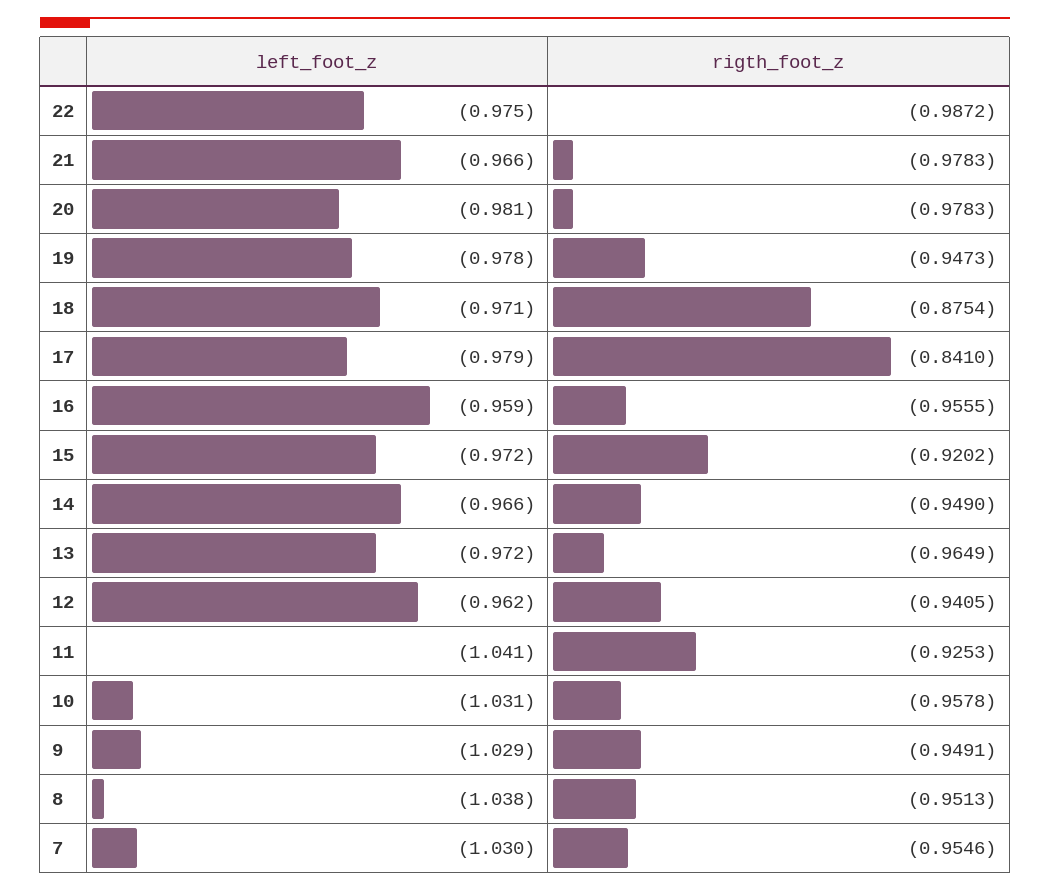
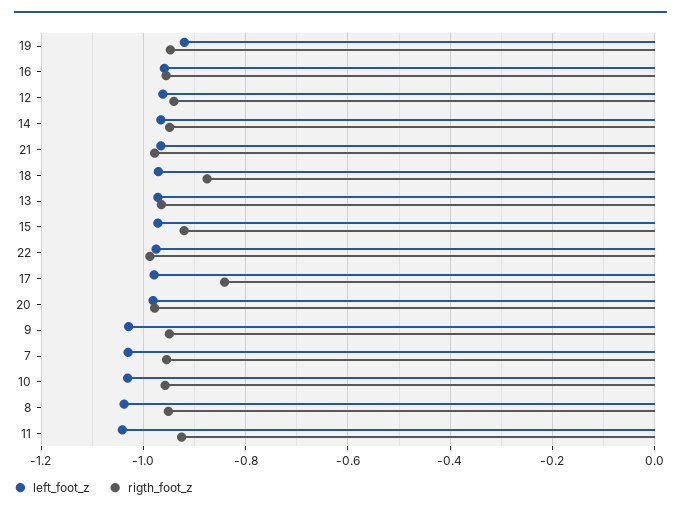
  {
    "left_foot_z": {
      "22": -0.975,
      "21": -0.966,
      "20": -0.981,
-     "19": -0.978,
+     "19": -0.92,
      "18": -0.971,
      "17": -0.979,
      "16": -0.959,
      "15": -0.972,
      "14": -0.966,
      "13": -0.972,
      "12": -0.962,
      "11": -1.041,
      "10": -1.031,
      "9": -1.029,
      "8": -1.038,
      "7": -1.03
    },
    "rigth_foot_z": {
      "22": -0.9872,
      "21": -0.9783,
      "20": -0.9783,
      "19": -0.9473,
      "18": -0.8754,
      "17": -0.841,
      "16": -0.9555,
      "15": -0.9202,
      "14": -0.949,
      "13": -0.9649,
      "12": -0.9405,
      "11": -0.9253,
      "10": -0.9578,
      "9": -0.9491,
      "8": -0.9513,
      "7": -0.9546
    }
  }

